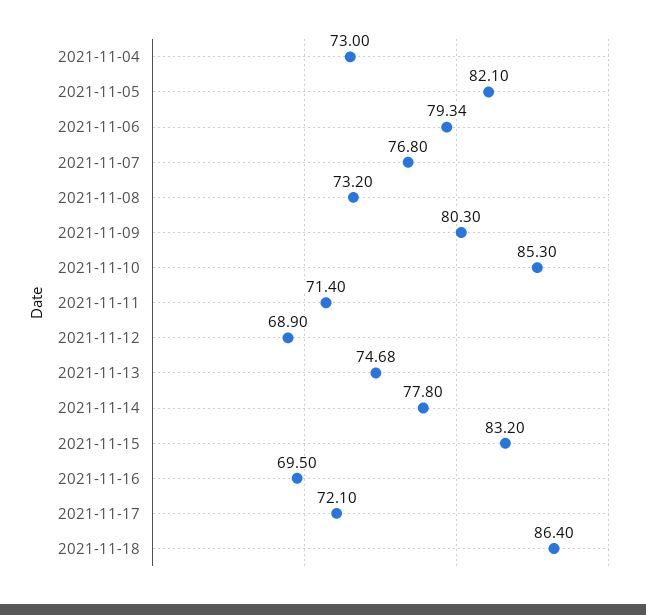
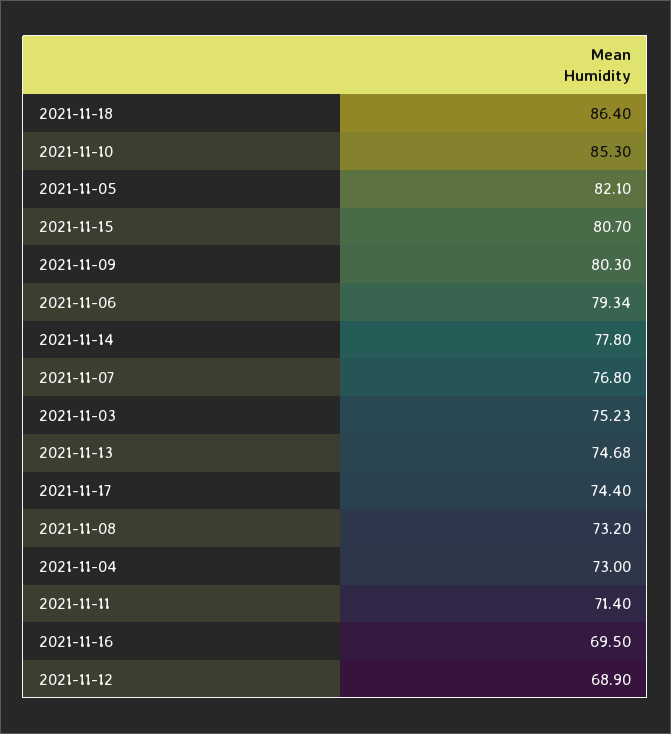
  {
    "2021-11-04": 73,
    "2021-11-05": 82.1,
    "2021-11-06": 79.34,
    "2021-11-07": 76.8,
    "2021-11-08": 73.2,
    "2021-11-09": 80.3,
    "2021-11-10": 85.3,
    "2021-11-11": 71.4,
    "2021-11-12": 68.9,
    "2021-11-13": 74.68,
    "2021-11-14": 77.8,
-   "2021-11-15": 83.2,
+   "2021-11-15": 80.7,
    "2021-11-16": 69.5,
-   "2021-11-17": 72.1,
+   "2021-11-17": 74.4,
-   "2021-11-18": 86.4
+   "2021-11-18": 86.4,
+   "2021-11-03": 75.23
  }

